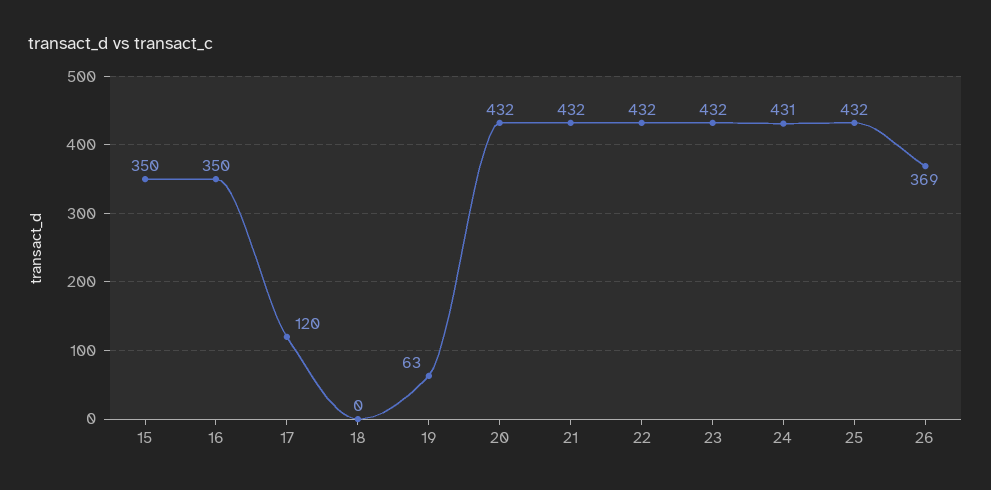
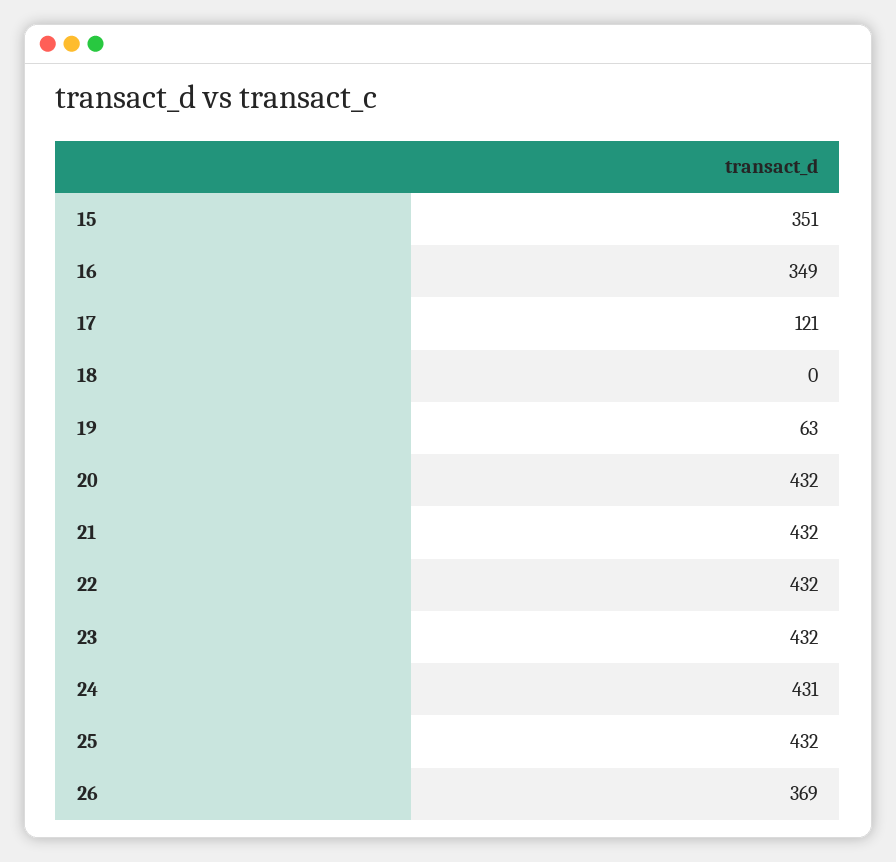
  {
-   "15": 350,
+   "15": 351,
-   "16": 350,
+   "16": 349,
-   "17": 120,
+   "17": 121,
    "18": 0,
    "19": 63,
    "20": 432,
    "21": 432,
    "22": 432,
    "23": 432,
    "24": 431,
    "25": 432,
    "26": 369
  }

